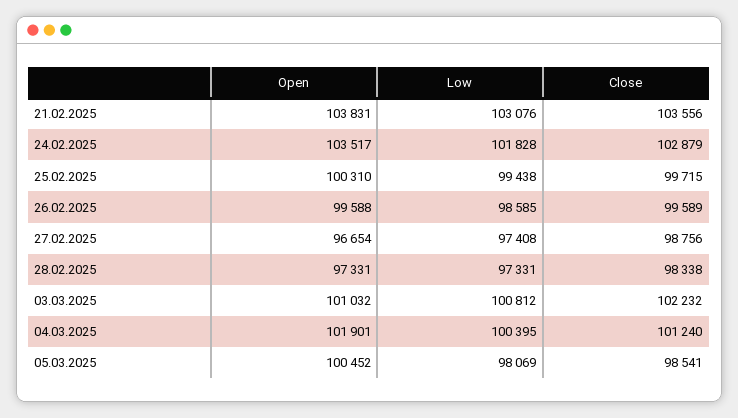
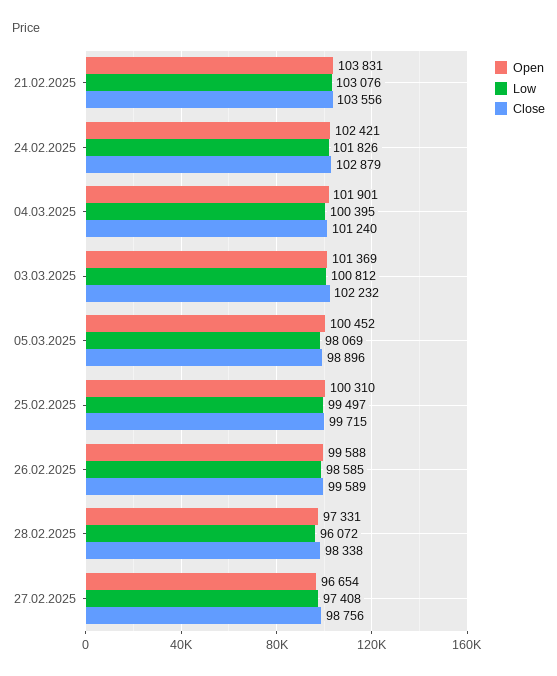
  {
    "Open": {
      "21.02.2025": 103831,
-     "24.02.2025": 103517,
+     "24.02.2025": 102421,
      "25.02.2025": 100310,
      "26.02.2025": 99588,
      "27.02.2025": 96654,
      "28.02.2025": 97331,
-     "03.03.2025": 101032,
+     "03.03.2025": 101369,
      "04.03.2025": 101901,
      "05.03.2025": 100452
    },
    "Low": {
      "21.02.2025": 103076,
-     "24.02.2025": 101828,
+     "24.02.2025": 101826,
-     "25.02.2025": 99438,
+     "25.02.2025": 99497,
      "26.02.2025": 98585,
      "27.02.2025": 97408,
-     "28.02.2025": 97331,
+     "28.02.2025": 96072,
      "03.03.2025": 100812,
      "04.03.2025": 100395,
      "05.03.2025": 98069
    },
    "Close": {
      "21.02.2025": 103556,
      "24.02.2025": 102879,
      "25.02.2025": 99715,
      "26.02.2025": 99589,
      "27.02.2025": 98756,
      "28.02.2025": 98338,
      "03.03.2025": 102232,
      "04.03.2025": 101240,
-     "05.03.2025": 98541
+     "05.03.2025": 98896
    }
  }

